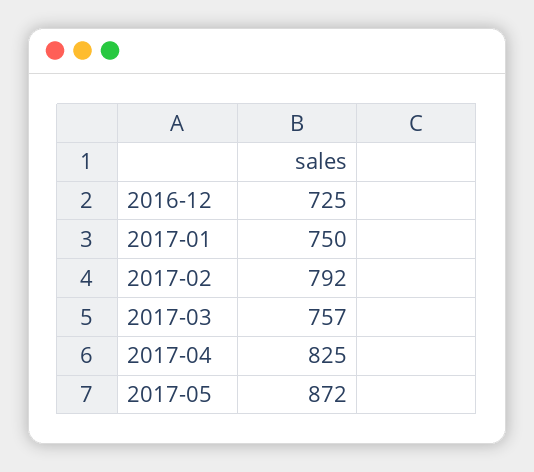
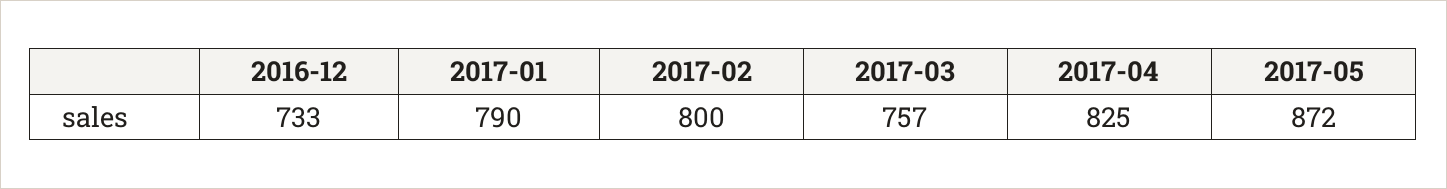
  {
-   "2016-12": 725,
+   "2016-12": 733,
-   "2017-01": 750,
+   "2017-01": 790,
-   "2017-02": 792,
+   "2017-02": 800,
    "2017-03": 757,
    "2017-04": 825,
    "2017-05": 872
  }

